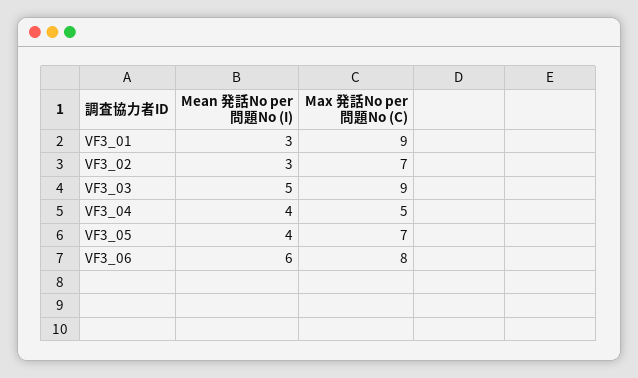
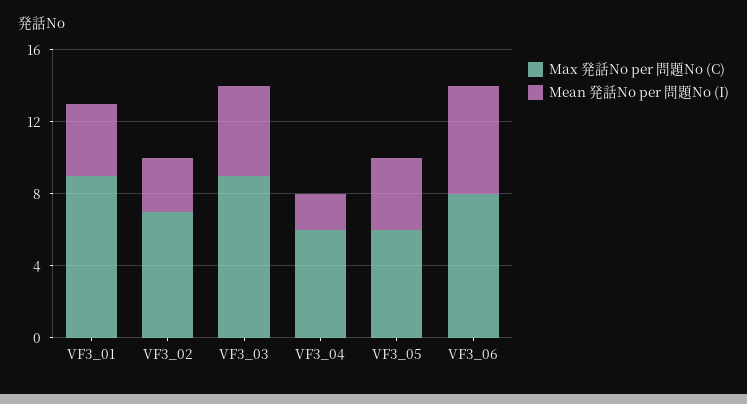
  {
    "Mean 発話No per 問題No (I)": {
-     "VF3_01": 3,
+     "VF3_01": 4,
      "VF3_02": 3,
      "VF3_03": 5,
-     "VF3_04": 4,
+     "VF3_04": 2,
      "VF3_05": 4,
      "VF3_06": 6
    },
    "Max 発話No per 問題No (C)": {
      "VF3_01": 9,
      "VF3_02": 7,
      "VF3_03": 9,
-     "VF3_04": 5,
+     "VF3_04": 6,
-     "VF3_05": 7,
+     "VF3_05": 6,
      "VF3_06": 8
    }
  }

